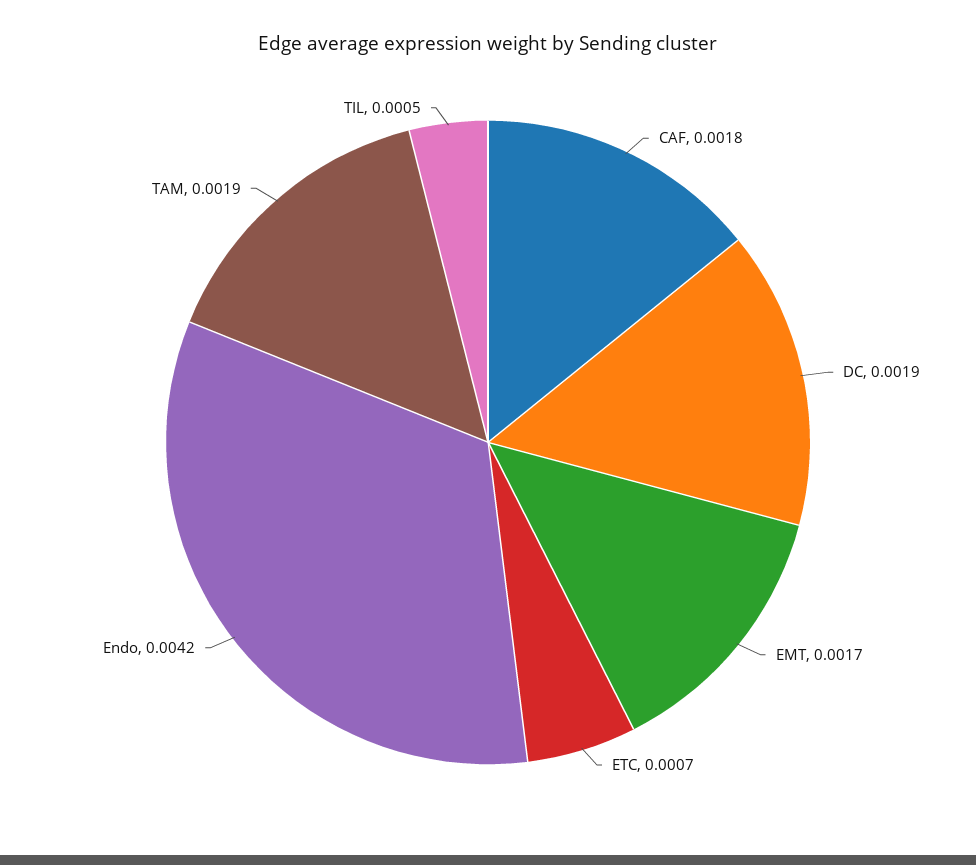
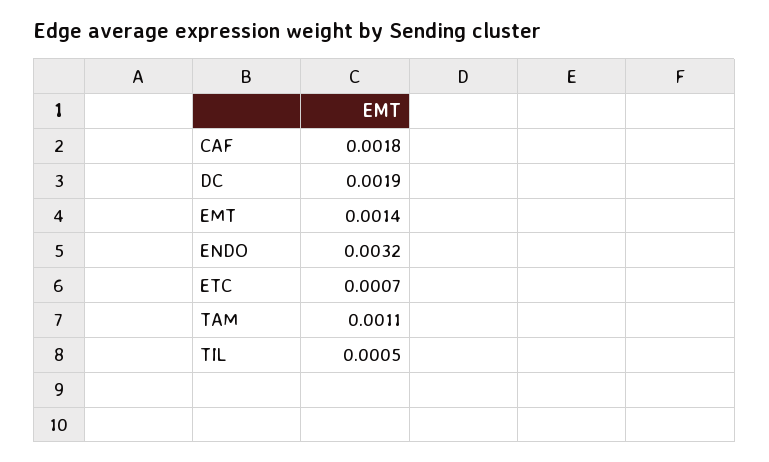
  {
    "CAF": 0.0018,
    "DC": 0.0019,
-   "EMT": 0.0017,
+   "EMT": 0.0014,
    "ETC": 0.0007,
-   "Endo": 0.0042,
+   "Endo": 0.0032,
-   "TAM": 0.0019,
+   "TAM": 0.0011,
    "TIL": 0.0005
  }

